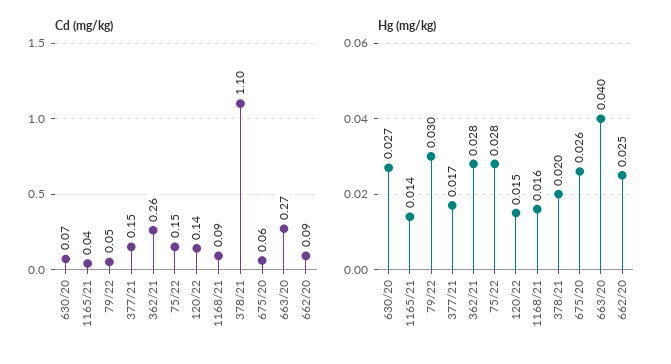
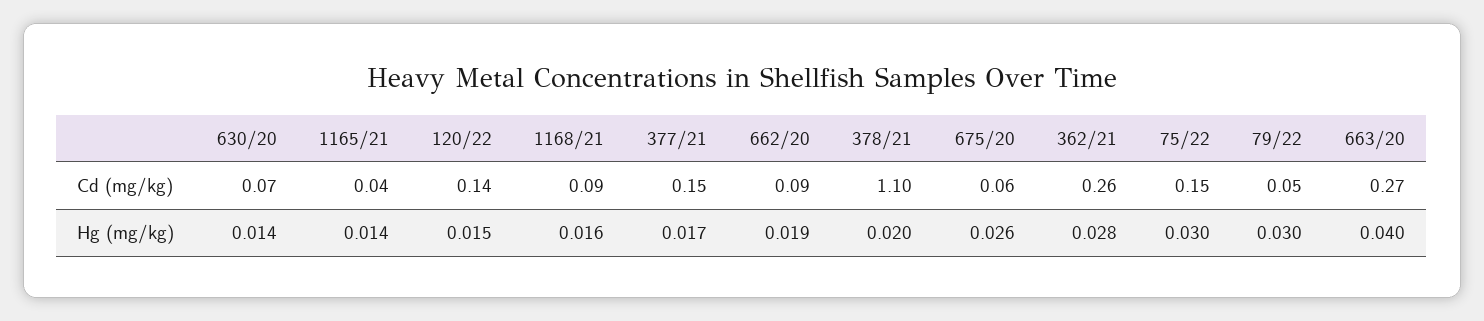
  {
    "Cd (mg/kg)": {
      "630/20": 0.07,
      "1165/21": 0.04,
      "79/22": 0.05,
      "377/21": 0.15,
      "362/21": 0.26,
      "75/22": 0.15,
      "120/22": 0.14,
      "1168/21": 0.09,
      "378/21": 1.1,
      "675/20": 0.06,
      "663/20": 0.27,
      "662/20": 0.09
    },
    "Hg (mg/kg)": {
-     "630/20": 0.027,
+     "630/20": 0.014,
      "1165/21": 0.014,
      "79/22": 0.03,
      "377/21": 0.017,
      "362/21": 0.028,
-     "75/22": 0.028,
+     "75/22": 0.03,
      "120/22": 0.015,
      "1168/21": 0.016,
      "378/21": 0.02,
      "675/20": 0.026,
      "663/20": 0.04,
-     "662/20": 0.025
+     "662/20": 0.019
    }
  }

